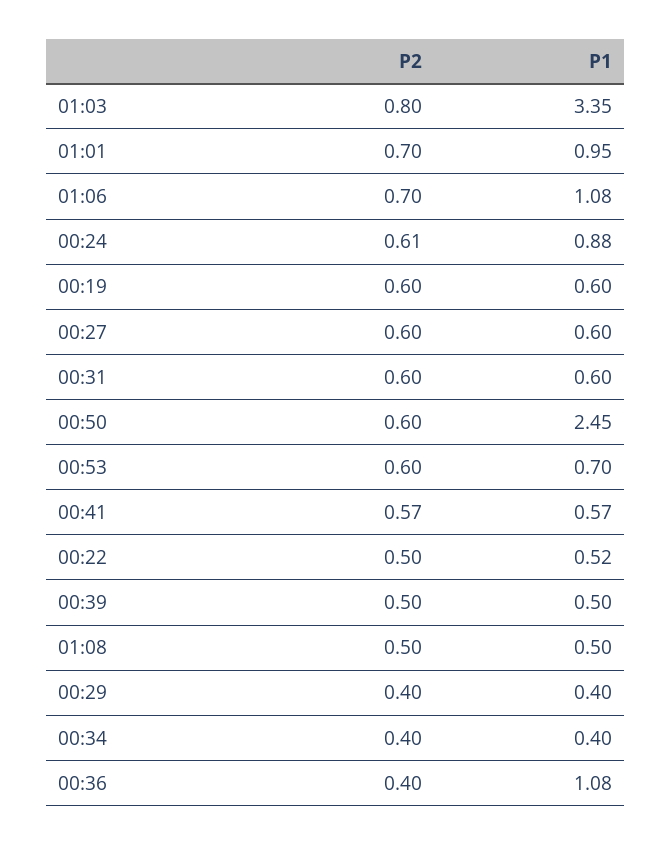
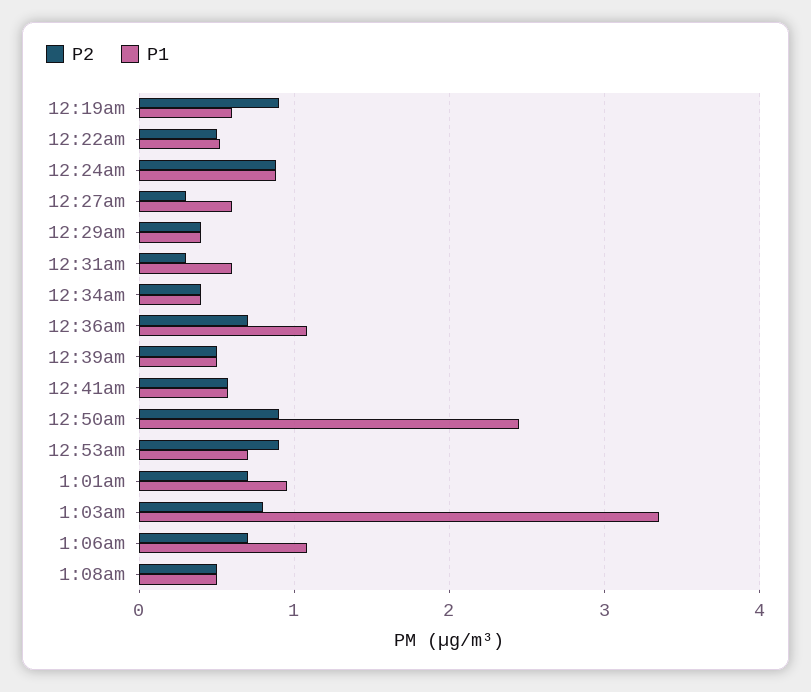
  {
    "P2": {
      "01:03": 0.8,
      "01:01": 0.7,
      "01:06": 0.7,
-     "00:24": 0.61,
+     "00:24": 0.9,
-     "00:19": 0.6,
+     "00:19": 0.9,
-     "00:27": 0.6,
+     "00:27": 0.3,
-     "00:31": 0.6,
+     "00:31": 0.3,
-     "00:50": 0.6,
+     "00:50": 0.9,
-     "00:53": 0.6,
+     "00:53": 0.9,
      "00:41": 0.57,
      "00:22": 0.5,
      "00:39": 0.5,
      "01:08": 0.5,
      "00:29": 0.4,
      "00:34": 0.4,
-     "00:36": 0.4
+     "00:36": 0.7
    },
    "P1": {
      "01:03": 3.35,
      "01:01": 0.95,
      "01:06": 1.08,
      "00:24": 0.88,
      "00:19": 0.6,
      "00:27": 0.6,
      "00:31": 0.6,
      "00:50": 2.45,
      "00:53": 0.7,
      "00:41": 0.57,
      "00:22": 0.52,
      "00:39": 0.5,
      "01:08": 0.5,
      "00:29": 0.4,
      "00:34": 0.4,
      "00:36": 1.08
    }
  }

